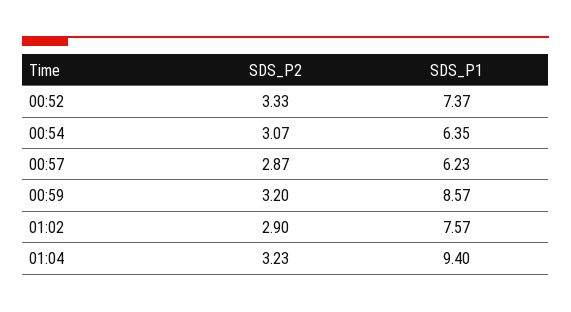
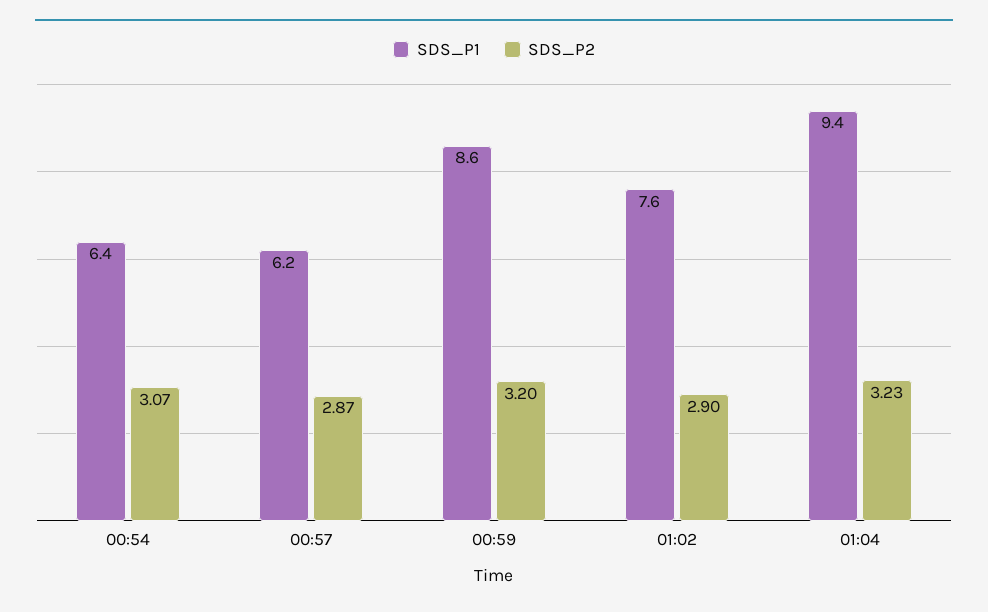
  {
    "SDS_P2": {
-     "00:52": 3.33,
      "00:54": 3.07,
      "00:57": 2.87,
      "00:59": 3.2,
      "01:02": 2.9,
      "01:04": 3.23
    },
    "SDS_P1": {
-     "00:52": 7.37,
      "00:54": 6.35,
      "00:57": 6.23,
      "00:59": 8.57,
      "01:02": 7.57,
      "01:04": 9.4
    }
  }

